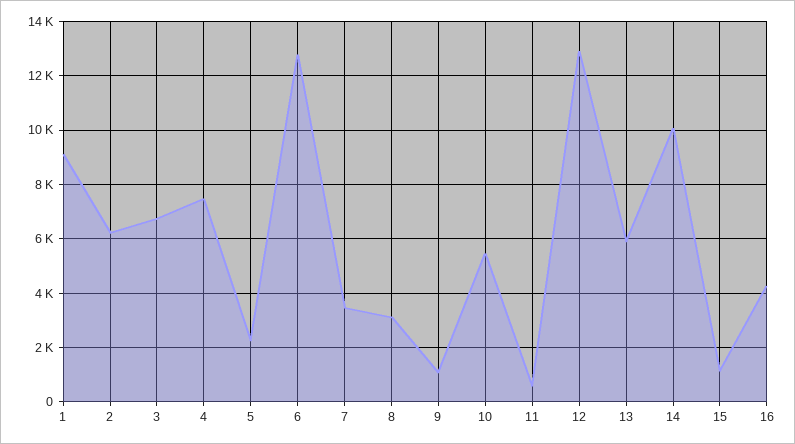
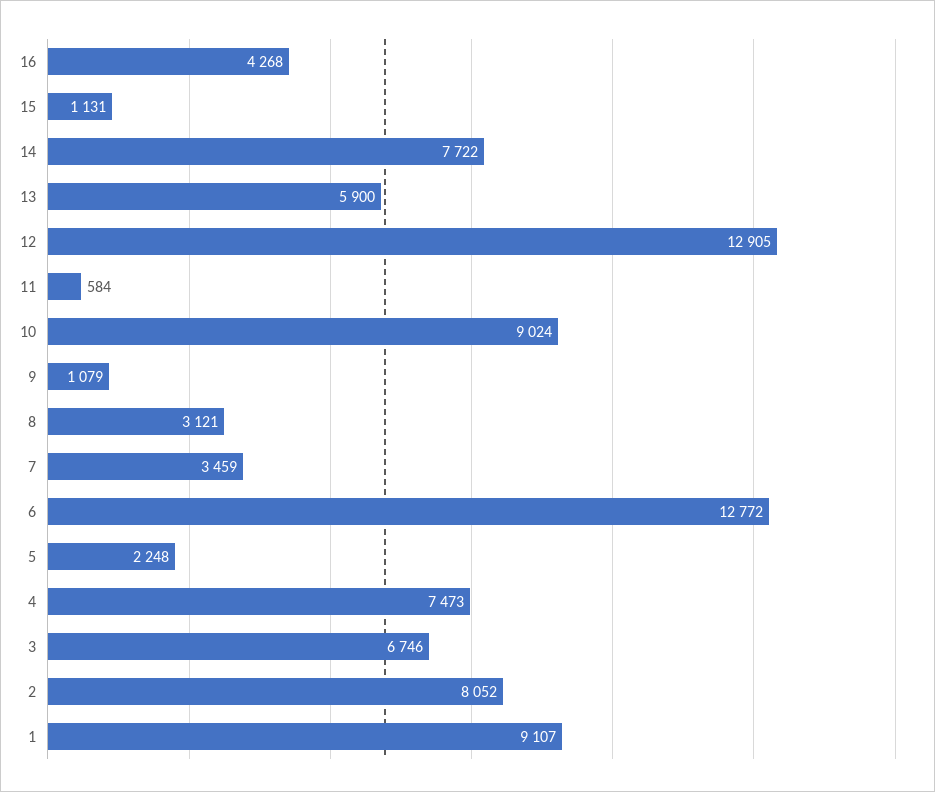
  {
    "1": 9107,
-   "2": 6250,
+   "2": 8052,
    "3": 6746,
    "4": 7473,
    "5": 2248,
    "6": 12772,
    "7": 3459,
    "8": 3121,
    "9": 1079,
-   "10": 5500,
+   "10": 9024,
    "11": 584,
    "12": 12905,
    "13": 5900,
-   "14": 10000,
+   "14": 7722,
    "15": 1131,
    "16": 4268
  }

